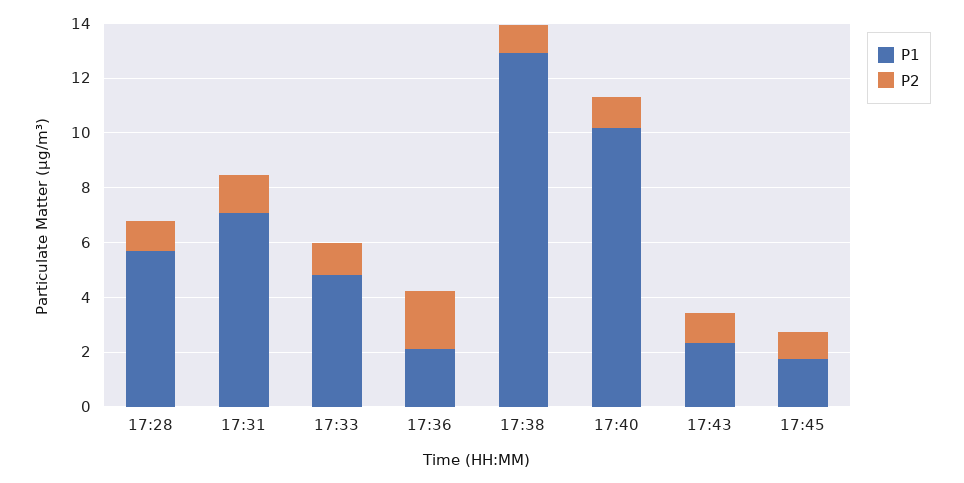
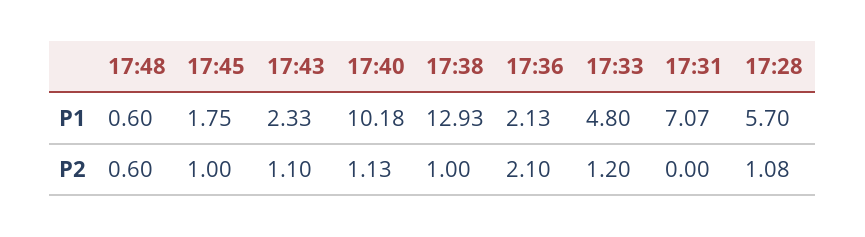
  {
    "P1": {
      "17:28": 5.7,
      "17:31": 7.07,
      "17:33": 4.8,
      "17:36": 2.13,
      "17:38": 12.93,
      "17:40": 10.18,
      "17:43": 2.33,
-     "17:45": 1.75
+     "17:45": 1.75,
+     "17:48": 0.6
    },
    "P2": {
      "17:28": 1.08,
-     "17:31": 1.5,
+     "17:31": 0,
      "17:33": 1.2,
      "17:36": 2.1,
      "17:38": 1,
      "17:40": 1.13,
      "17:43": 1.1,
-     "17:45": 1
+     "17:45": 1,
+     "17:48": 0.6
    }
  }

